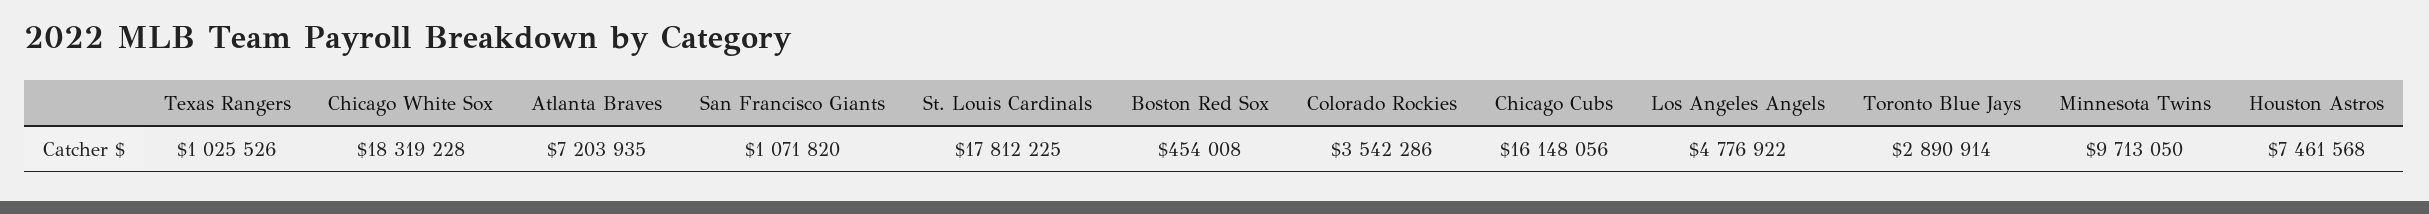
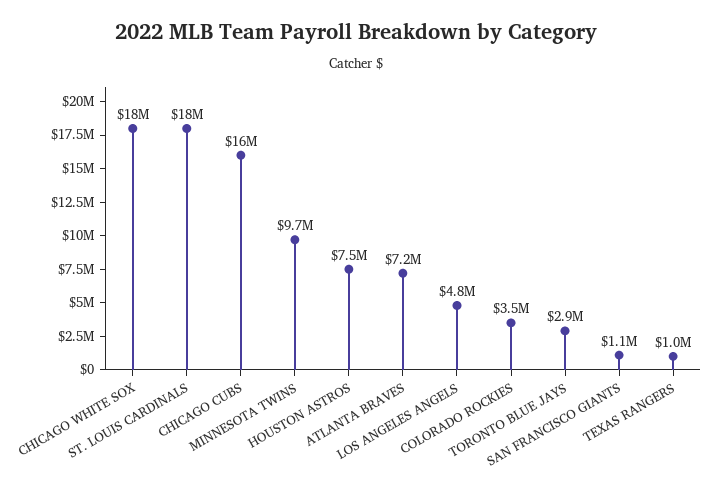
  {
    "Texas Rangers": 1025526,
    "Chicago White Sox": 18319228,
    "Atlanta Braves": 7203935,
    "San Francisco Giants": 1071820,
    "St. Louis Cardinals": 17812225,
-   "Boston Red Sox": 454008,
    "Colorado Rockies": 3542286,
    "Chicago Cubs": 16148056,
    "Los Angeles Angels": 4776922,
    "Toronto Blue Jays": 2890914,
    "Minnesota Twins": 9713050,
    "Houston Astros": 7461568
  }

